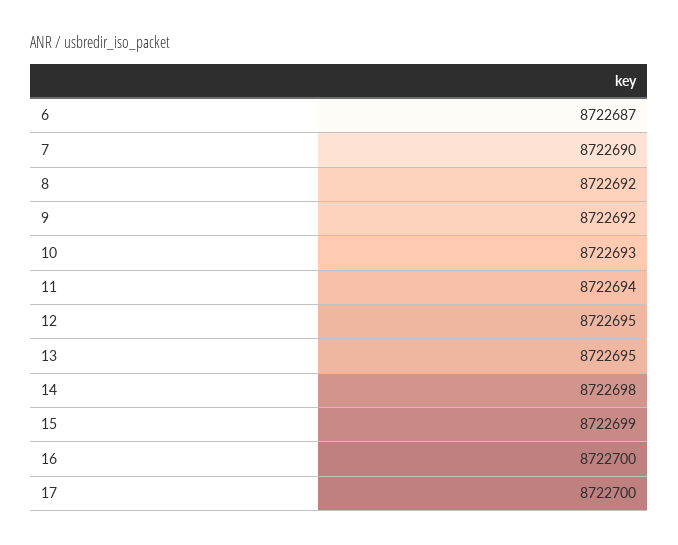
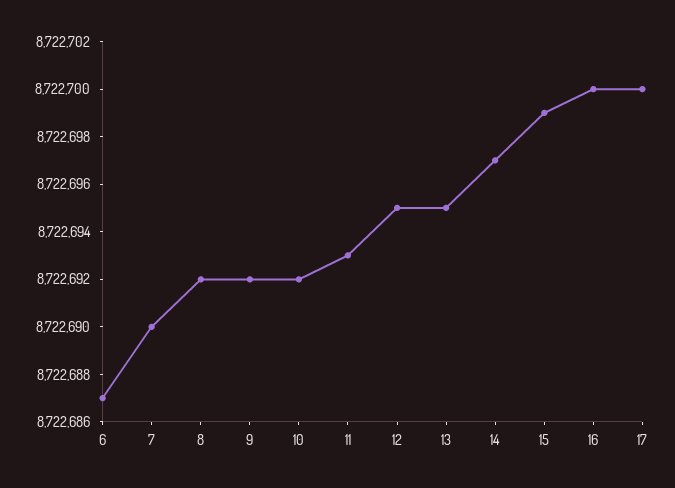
  {
    "6": 8722687,
    "7": 8722690,
    "8": 8722692,
    "9": 8722692,
-   "10": 8722693,
+   "10": 8722692,
-   "11": 8722694,
+   "11": 8722693,
    "12": 8722695,
    "13": 8722695,
-   "14": 8722698,
+   "14": 8722697,
    "15": 8722699,
    "16": 8722700,
    "17": 8722700
  }

